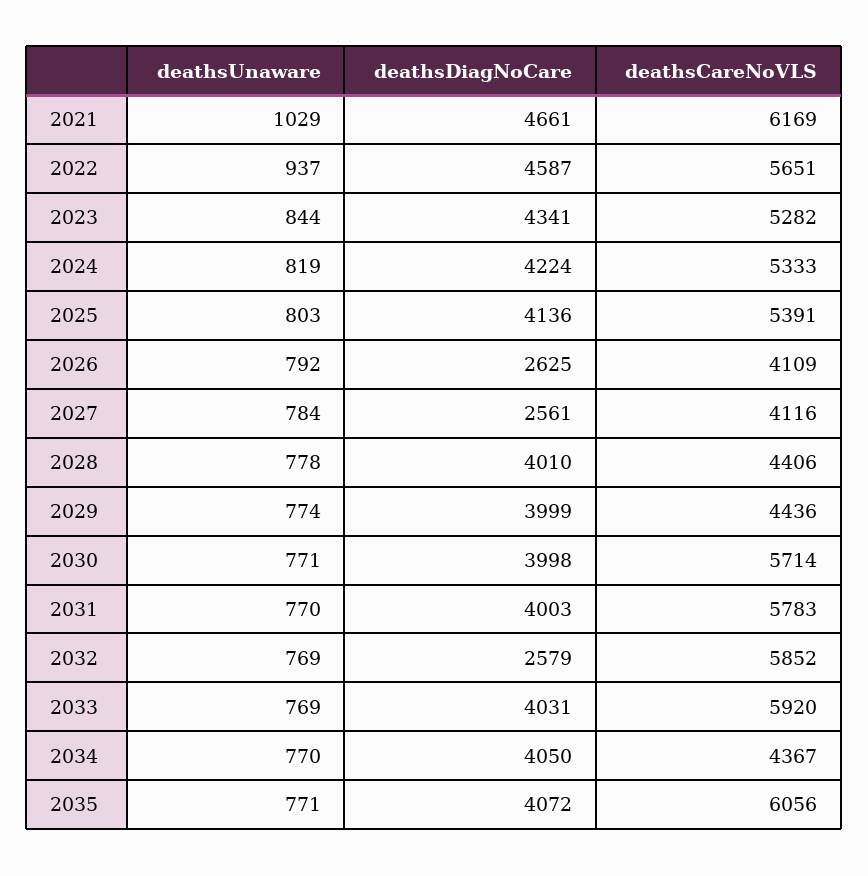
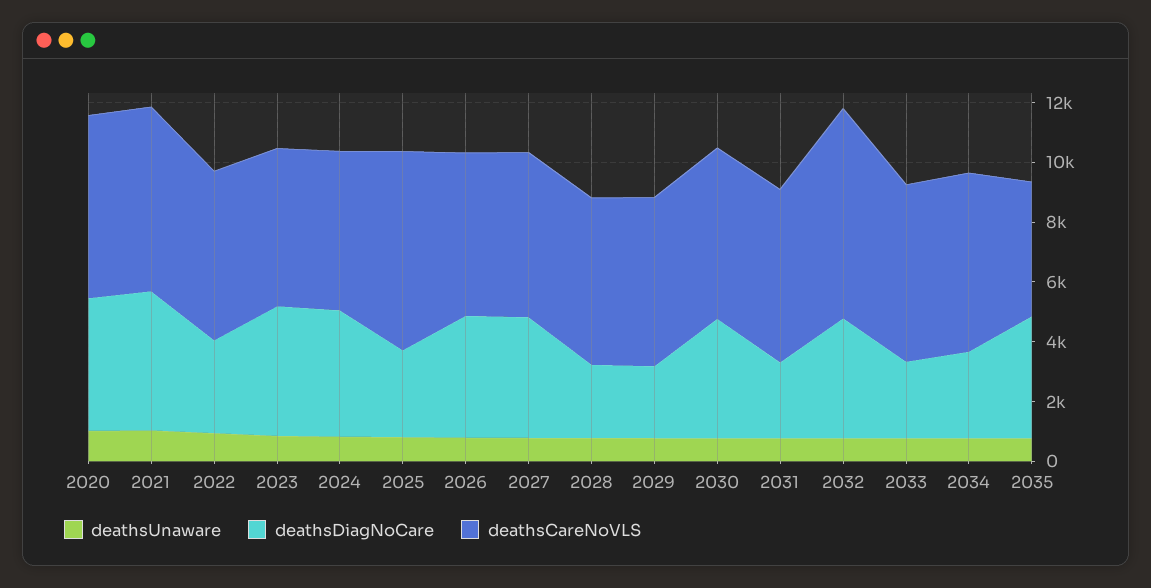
  {
    "deathsUnaware": {
      "2021": 1029,
      "2022": 937,
      "2023": 844,
      "2024": 819,
      "2025": 803,
      "2026": 792,
      "2027": 784,
      "2028": 778,
      "2029": 774,
      "2030": 771,
      "2031": 770,
      "2032": 769,
      "2033": 769,
      "2034": 770,
-     "2035": 771
+     "2035": 771,
+     "2020": 1000
    },
    "deathsDiagNoCare": {
      "2021": 4661,
-     "2022": 4587,
+     "2022": 3000,
      "2023": 4341,
      "2024": 4224,
-     "2025": 4136,
+     "2025": 3000,
-     "2026": 2625,
+     "2026": 4000,
-     "2027": 2561,
+     "2027": 4000,
-     "2028": 4010,
+     "2028": 2500,
-     "2029": 3999,
+     "2029": 2500,
      "2030": 3998,
-     "2031": 4003,
+     "2031": 2500,
-     "2032": 2579,
+     "2032": 4000,
-     "2033": 4031,
+     "2033": 2500,
-     "2034": 4050,
+     "2034": 3000,
-     "2035": 4072
+     "2035": 4072,
+     "2020": 4500
    },
    "deathsCareNoVLS": {
      "2021": 6169,
      "2022": 5651,
      "2023": 5282,
      "2024": 5333,
-     "2025": 5391,
+     "2025": 6500,
-     "2026": 4109,
+     "2026": 5500,
-     "2027": 4116,
+     "2027": 5500,
-     "2028": 4406,
+     "2028": 5500,
-     "2029": 4436,
+     "2029": 5500,
      "2030": 5714,
      "2031": 5783,
-     "2032": 5852,
+     "2032": 7000,
      "2033": 5920,
-     "2034": 4367,
+     "2034": 6000,
-     "2035": 6056
+     "2035": 4500,
+     "2020": 6000
    }
  }

